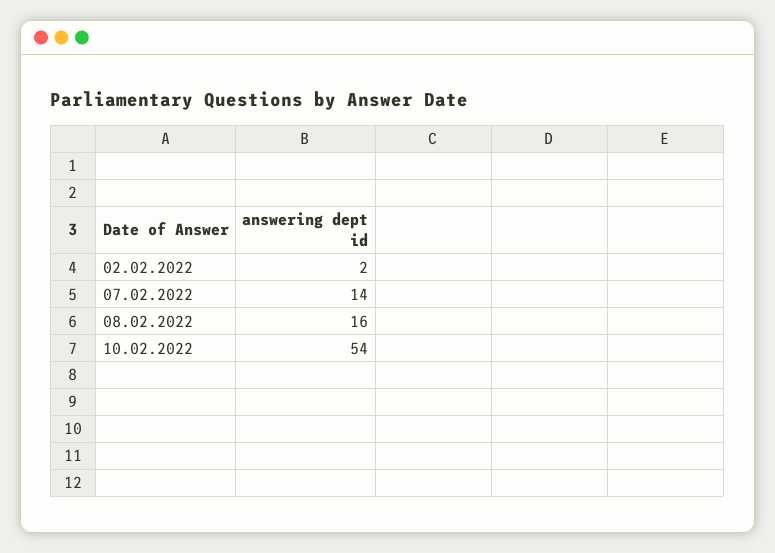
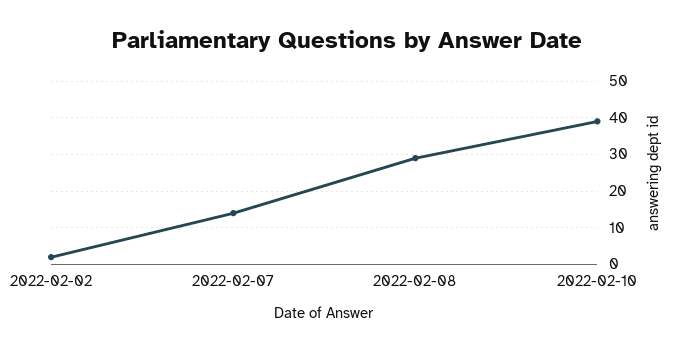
  {
    "02.02.2022": 2,
    "07.02.2022": 14,
-   "08.02.2022": 16,
+   "08.02.2022": 30,
-   "10.02.2022": 54
+   "10.02.2022": 40
  }

